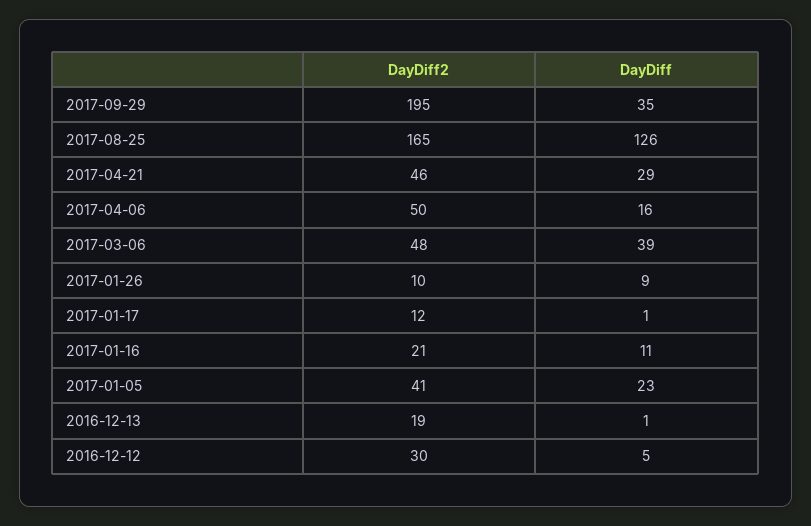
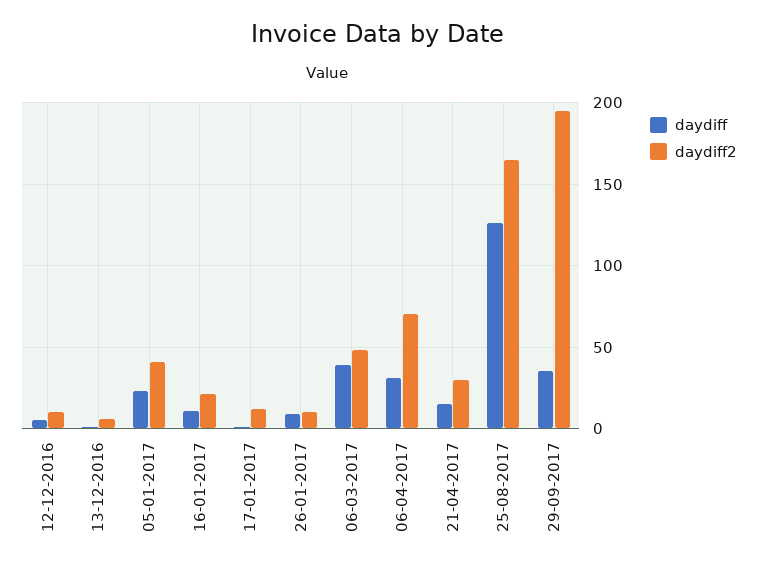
  {
    "DayDiff2": {
      "2017-09-29": 195,
      "2017-08-25": 165,
-     "2017-04-21": 46,
+     "2017-04-21": 30,
-     "2017-04-06": 50,
+     "2017-04-06": 70,
      "2017-03-06": 48,
      "2017-01-26": 10,
      "2017-01-17": 12,
      "2017-01-16": 21,
      "2017-01-05": 41,
-     "2016-12-13": 19,
+     "2016-12-13": 5,
-     "2016-12-12": 30
+     "2016-12-12": 10
    },
    "DayDiff": {
      "2017-09-29": 35,
      "2017-08-25": 126,
-     "2017-04-21": 29,
+     "2017-04-21": 15,
-     "2017-04-06": 16,
+     "2017-04-06": 30,
      "2017-03-06": 39,
      "2017-01-26": 9,
      "2017-01-17": 1,
      "2017-01-16": 11,
      "2017-01-05": 23,
      "2016-12-13": 1,
      "2016-12-12": 5
    }
  }

